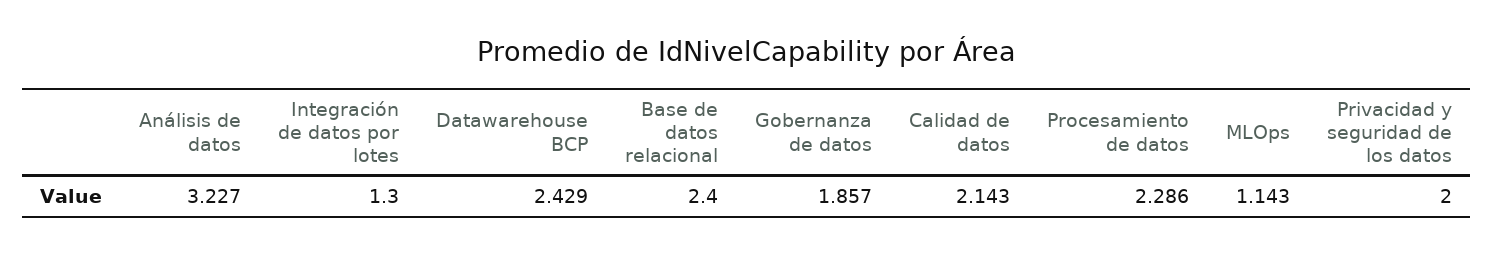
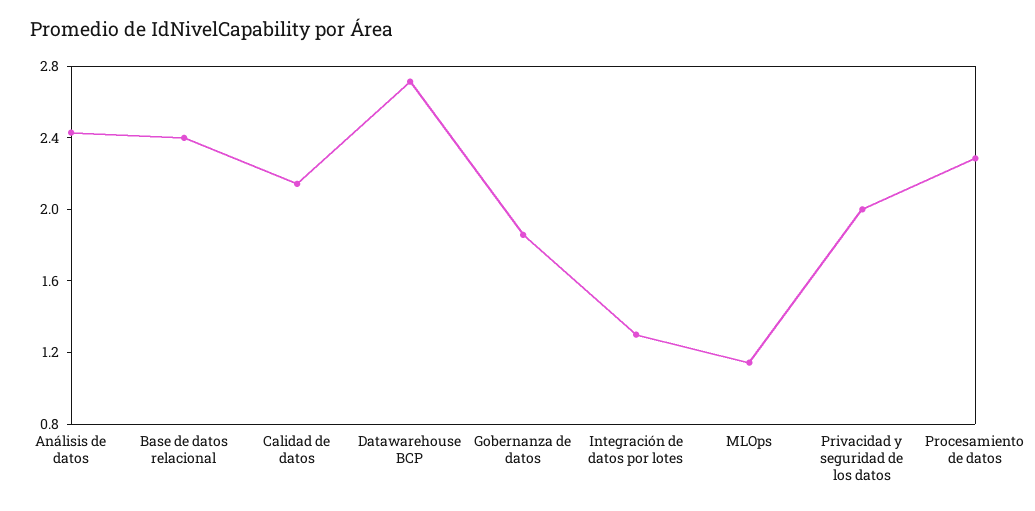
  {
-   "Análisis de datos": 3.227,
+   "Análisis de datos": 2.4,
    "Integración de datos por lotes": 1.3,
-   "Datawarehouse BCP": 2.429,
+   "Datawarehouse BCP": 2.7,
    "Base de datos relacional": 2.4,
    "Gobernanza de datos": 1.857,
    "Calidad de datos": 2.143,
    "Procesamiento de datos": 2.286,
    "MLOps": 1.143,
    "Privacidad y seguridad de los datos": 2
  }

